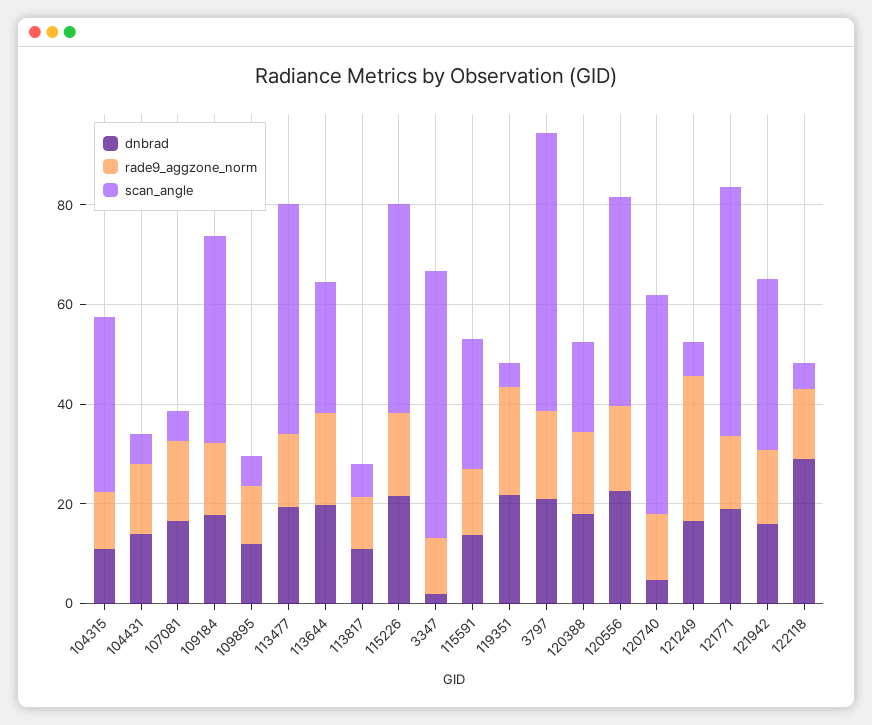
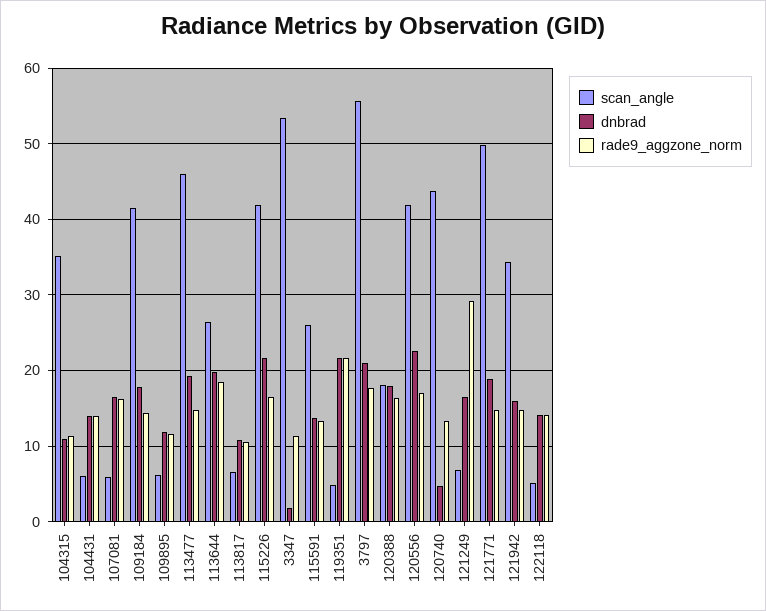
  {
    "dnbrad": {
      "104315": 11,
      "104431": 14,
      "107081": 17,
      "109184": 18,
      "109895": 12,
      "113477": 19,
      "113644": 20,
      "113817": 11,
      "115226": 22,
      "3347": 2,
      "115591": 14,
      "119351": 22,
      "3797": 21,
      "120388": 18,
      "120556": 23,
      "120740": 5,
      "121249": 17,
      "121771": 19,
      "121942": 16,
-     "122118": 30
+     "122118": 14
    },
    "rade9_aggzone_norm": {
      "104315": 11,
      "104431": 14,
      "107081": 16,
      "109184": 14,
      "109895": 12,
      "113477": 15,
      "113644": 18,
      "113817": 10,
      "115226": 17,
      "3347": 11,
      "115591": 13,
      "119351": 22,
      "3797": 18,
      "120388": 16,
      "120556": 17,
      "120740": 13,
      "121249": 29,
      "121771": 15,
      "121942": 15,
      "122118": 14
    },
    "scan_angle": {
      "104315": 35,
      "104431": 6,
      "107081": 6,
      "109184": 42,
      "109895": 6,
      "113477": 46,
      "113644": 26,
      "113817": 7,
      "115226": 42,
      "3347": 53,
      "115591": 26,
      "119351": 5,
      "3797": 56,
      "120388": 18,
      "120556": 42,
      "120740": 44,
      "121249": 7,
      "121771": 50,
      "121942": 34,
      "122118": 5
    }
  }

